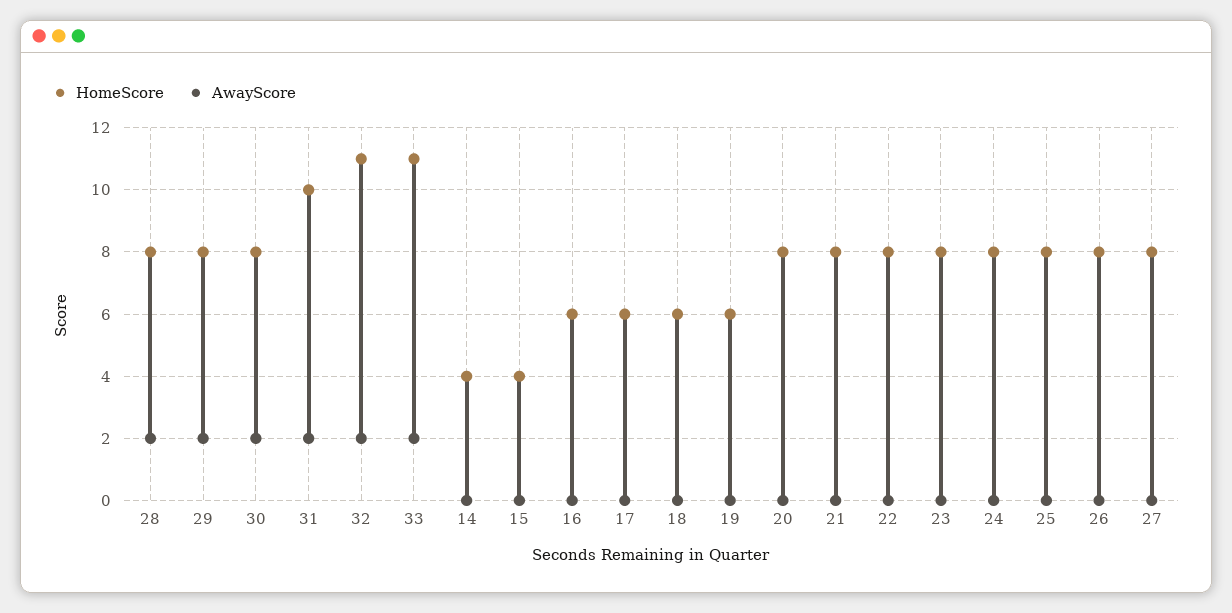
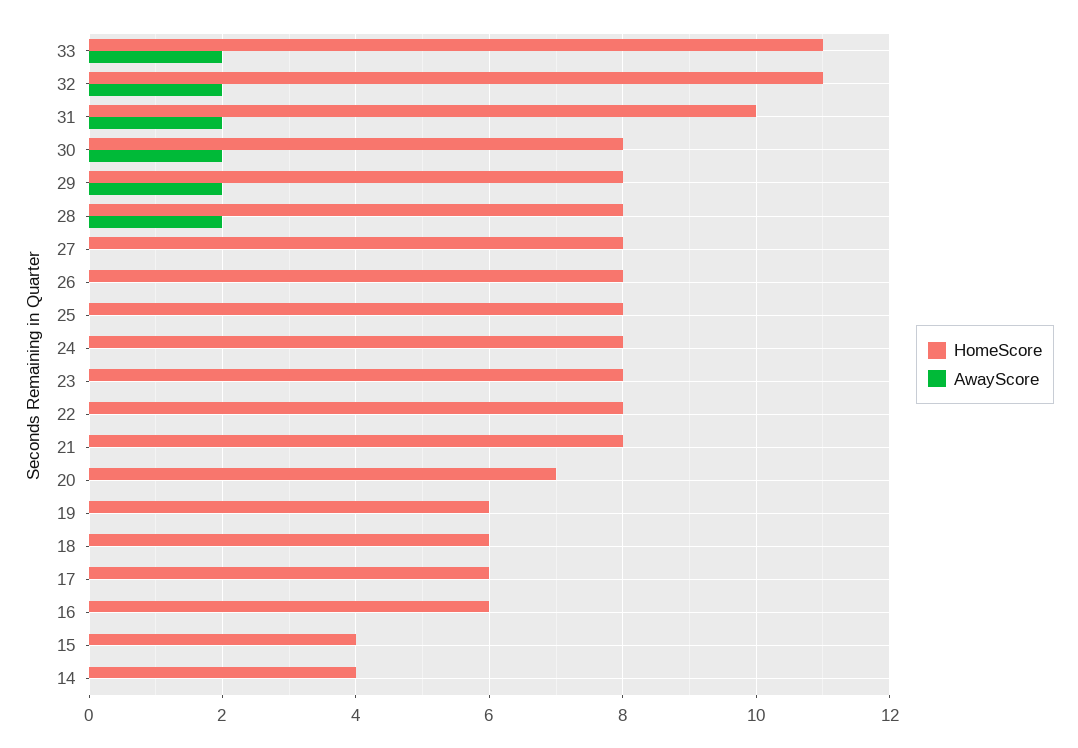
  {
    "HomeScore": {
      "28": 8,
      "29": 8,
      "30": 8,
      "31": 10,
      "32": 11,
      "33": 11,
      "14": 4,
      "15": 4,
      "16": 6,
      "17": 6,
      "18": 6,
      "19": 6,
-     "20": 8,
+     "20": 7,
      "21": 8,
      "22": 8,
      "23": 8,
      "24": 8,
      "25": 8,
      "26": 8,
      "27": 8
    },
    "AwayScore": {
      "28": 2,
      "29": 2,
      "30": 2,
      "31": 2,
      "32": 2,
      "33": 2,
      "14": 0,
      "15": 0,
      "16": 0,
      "17": 0,
      "18": 0,
      "19": 0,
      "20": 0,
      "21": 0,
      "22": 0,
      "23": 0,
      "24": 0,
      "25": 0,
      "26": 0,
      "27": 0
    }
  }

